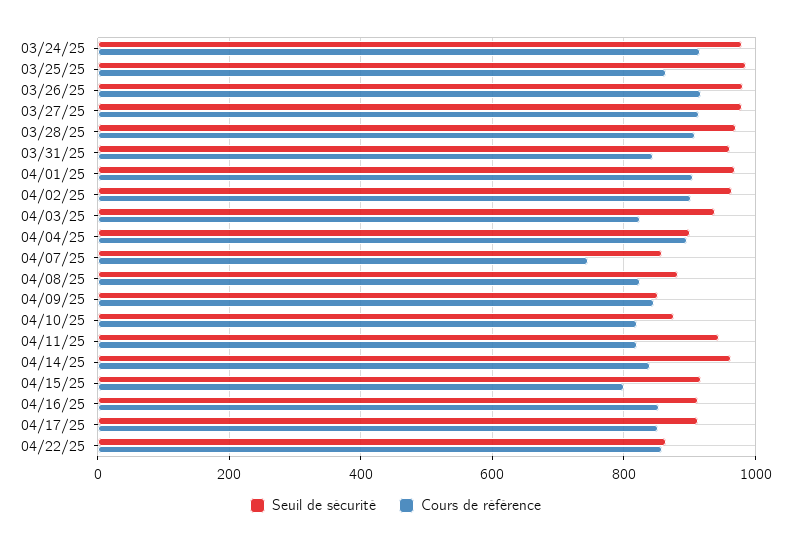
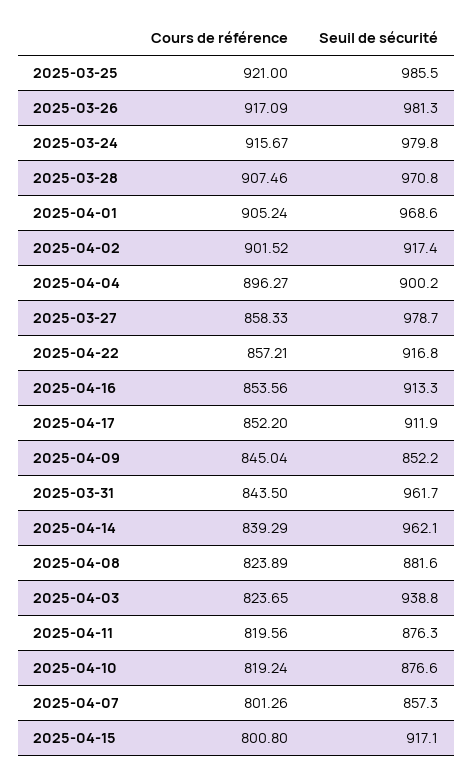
  {
    "Seuil de sécurité": {
      "03/24/25": 979.8,
      "03/25/25": 985.5,
      "03/26/25": 981.3,
      "03/27/25": 978.7,
      "03/28/25": 970.8,
      "03/31/25": 961.7,
      "04/01/25": 968.6,
-     "04/02/25": 960,
+     "04/02/25": 917.4,
      "04/03/25": 938.8,
      "04/04/25": 900.2,
      "04/07/25": 857.3,
      "04/08/25": 881.6,
      "04/09/25": 852.2,
      "04/10/25": 876.6,
-     "04/11/25": 940,
+     "04/11/25": 876.3,
      "04/14/25": 962.1,
      "04/15/25": 917.1,
      "04/16/25": 913.3,
      "04/17/25": 911.9,
-     "04/22/25": 860
+     "04/22/25": 916.8
    },
    "Cours de référence": {
      "03/24/25": 915.67,
-     "03/25/25": 860,
+     "03/25/25": 921,
      "03/26/25": 917.09,
-     "03/27/25": 920,
+     "03/27/25": 858.33,
      "03/28/25": 907.46,
      "03/31/25": 843.5,
      "04/01/25": 905.24,
      "04/02/25": 901.52,
      "04/03/25": 823.65,
      "04/04/25": 896.27,
-     "04/07/25": 740,
+     "04/07/25": 801.26,
      "04/08/25": 823.89,
      "04/09/25": 845.04,
      "04/10/25": 819.24,
      "04/11/25": 819.56,
      "04/14/25": 839.29,
      "04/15/25": 800.8,
      "04/16/25": 853.56,
      "04/17/25": 852.2,
      "04/22/25": 857.21
    }
  }

